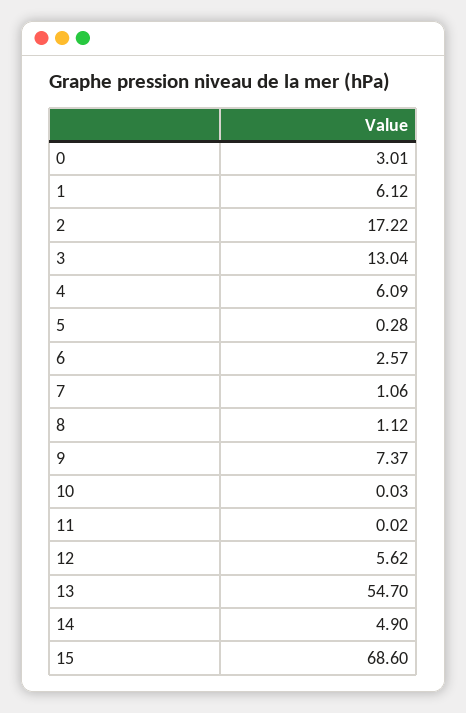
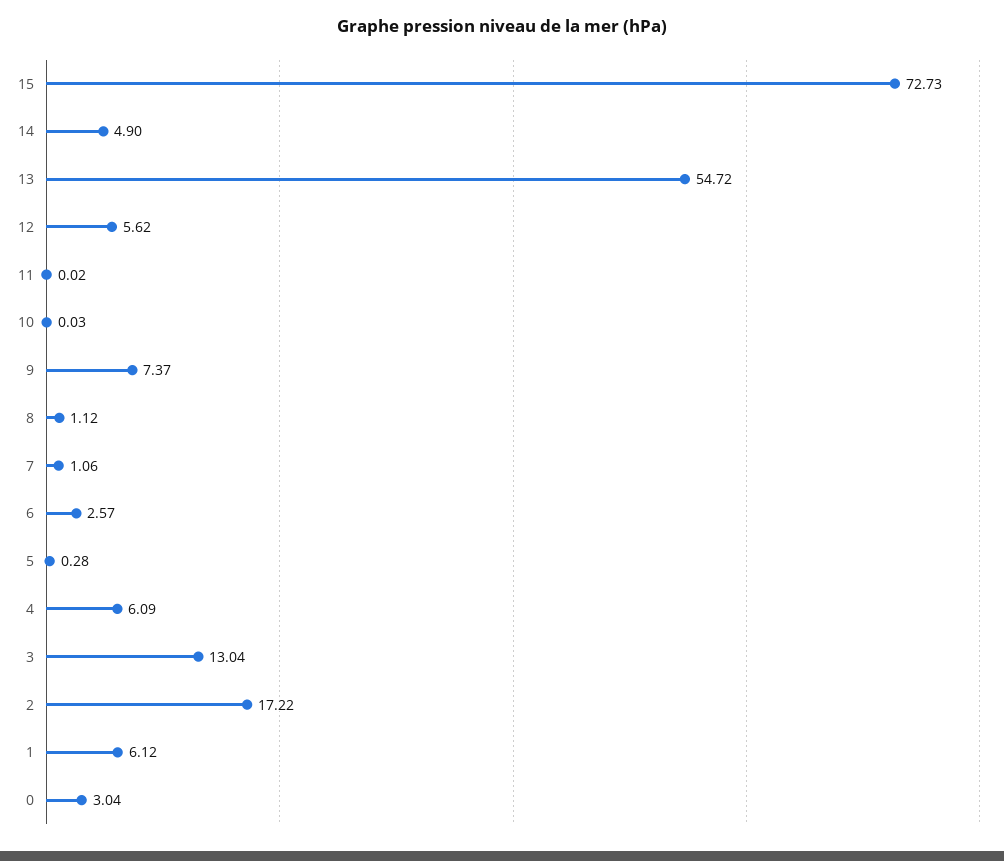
  {
-   "0": 3.01,
+   "0": 3.04,
    "1": 6.12,
    "2": 17.22,
    "3": 13.04,
    "4": 6.09,
    "5": 0.28,
    "6": 2.57,
    "7": 1.06,
    "8": 1.12,
    "9": 7.37,
    "10": 0.03,
    "11": 0.02,
    "12": 5.62,
-   "13": 54.7,
+   "13": 54.72,
    "14": 4.9,
-   "15": 68.6
+   "15": 72.73
  }

